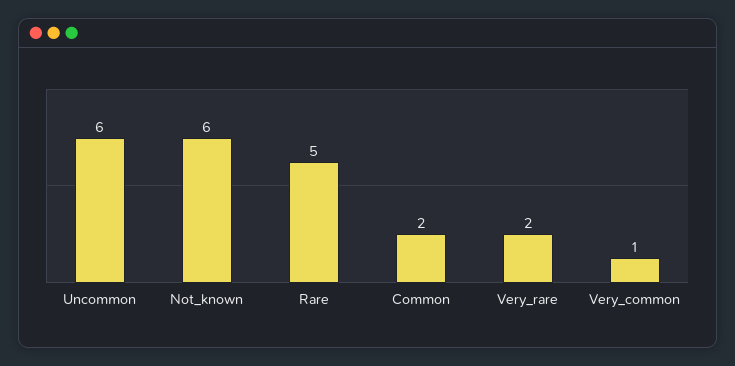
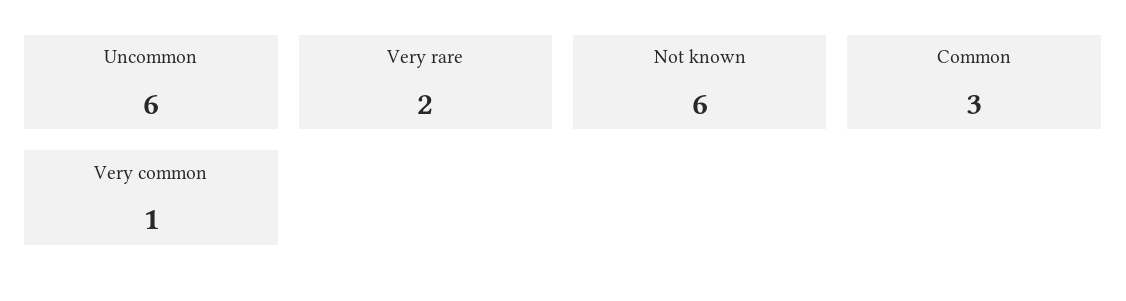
  {
    "Uncommon": 6,
    "Not_known": 6,
-   "Rare": 5,
-   "Common": 2,
+   "Common": 3,
    "Very_rare": 2,
    "Very_common": 1
  }

